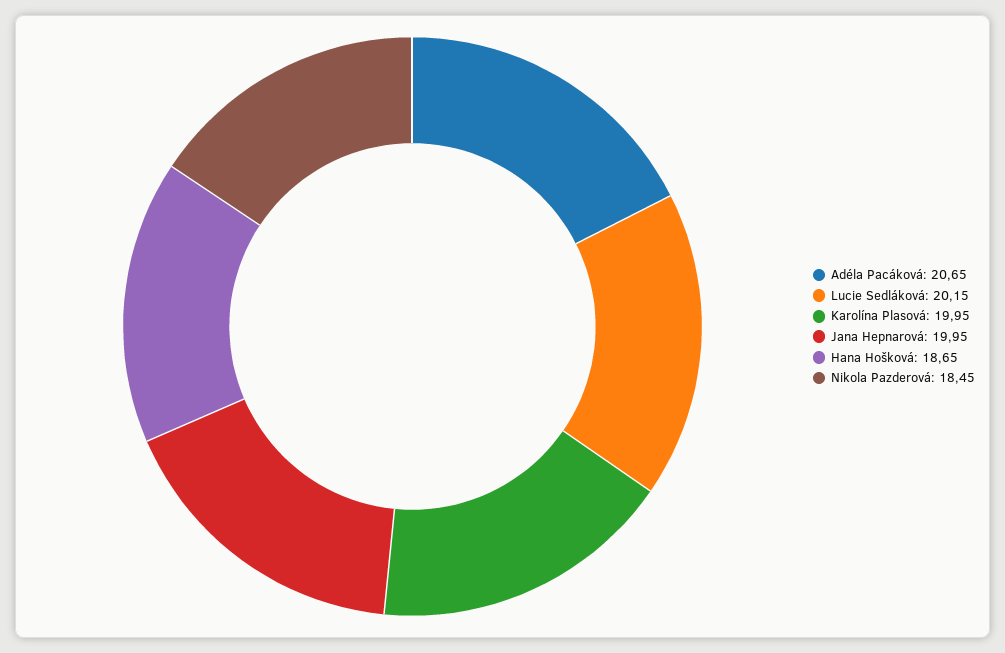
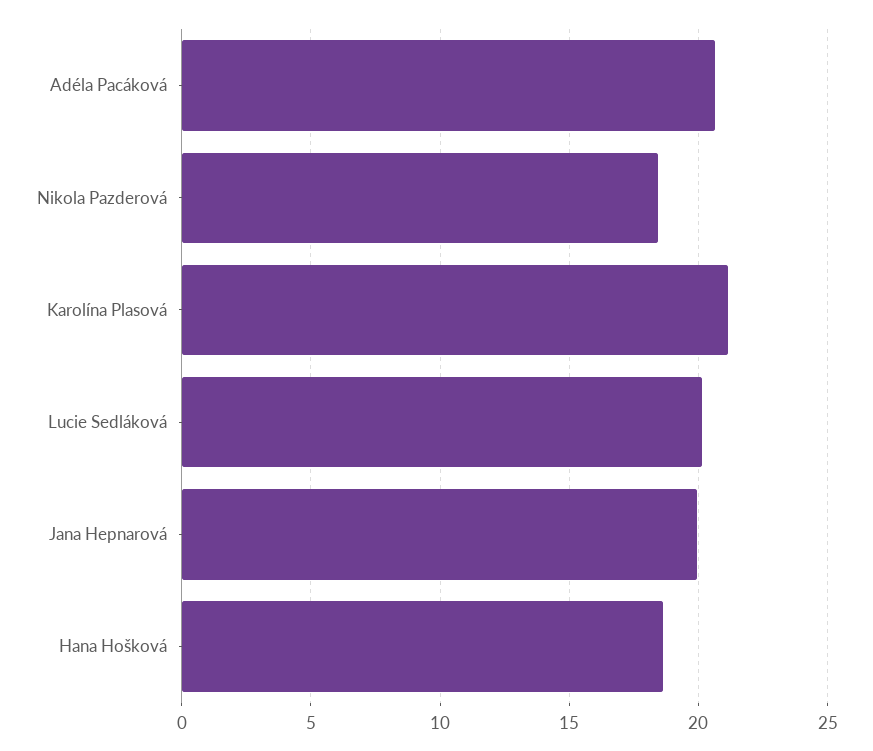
  {
    "Adéla Pacáková": 20.65,
    "Lucie Sedláková": 20.15,
-   "Karolína Plasová": 19.95,
+   "Karolína Plasová": 21,
    "Jana Hepnarová": 19.95,
    "Hana Hošková": 18.65,
    "Nikola Pazderová": 18.45
  }

